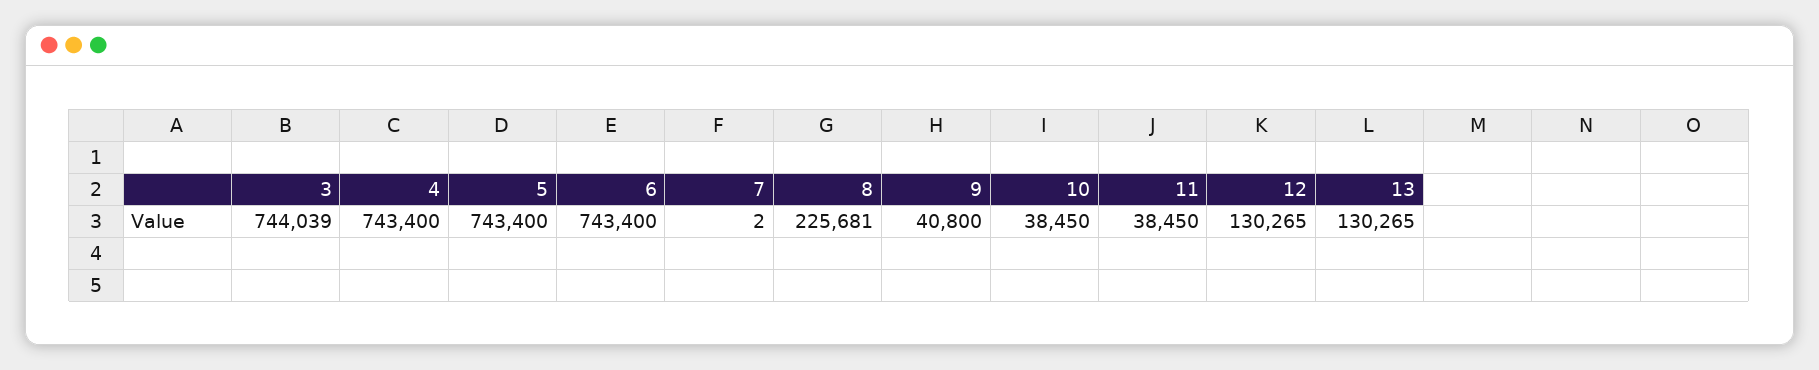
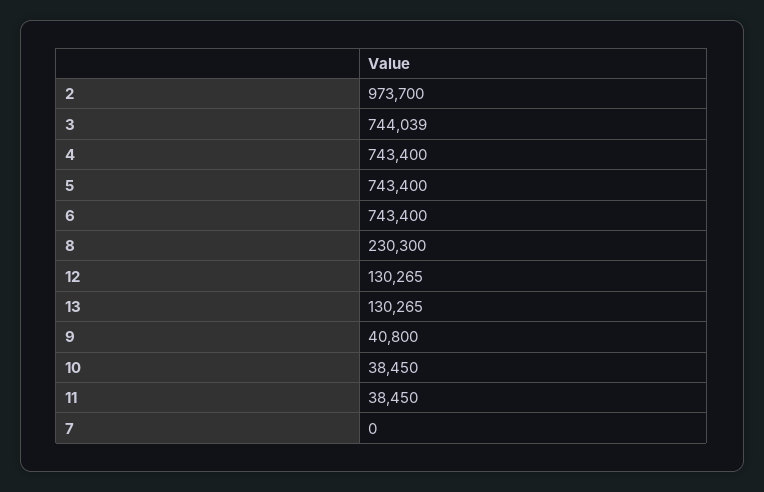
  {
    "3": 744039,
    "4": 743400,
    "5": 743400,
    "6": 743400,
-   "7": 2,
+   "7": 0,
-   "8": 225681,
+   "8": 230300,
    "9": 40800,
    "10": 38450,
    "11": 38450,
    "12": 130265,
-   "13": 130265
+   "13": 130265,
+   "2": 973700
  }

